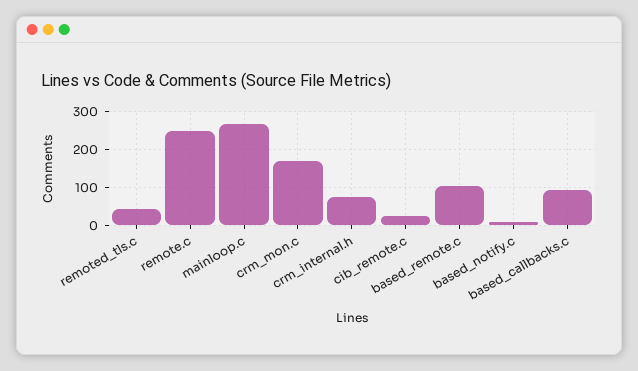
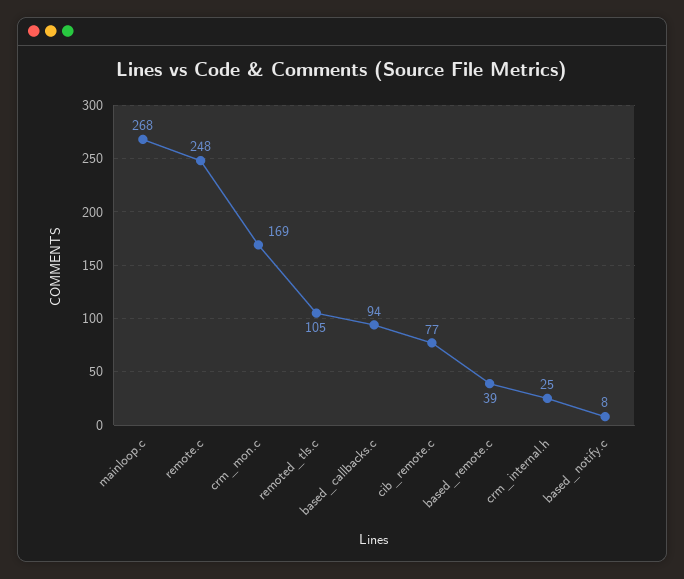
  {
-   "remoted_tls.c": 40,
+   "remoted_tls.c": 105,
    "remote.c": 248,
    "mainloop.c": 268,
    "crm_mon.c": 169,
-   "crm_internal.h": 80,
+   "crm_internal.h": 25,
-   "cib_remote.c": 20,
+   "cib_remote.c": 77,
-   "based_remote.c": 100,
+   "based_remote.c": 39,
    "based_notify.c": 8,
    "based_callbacks.c": 94
  }

